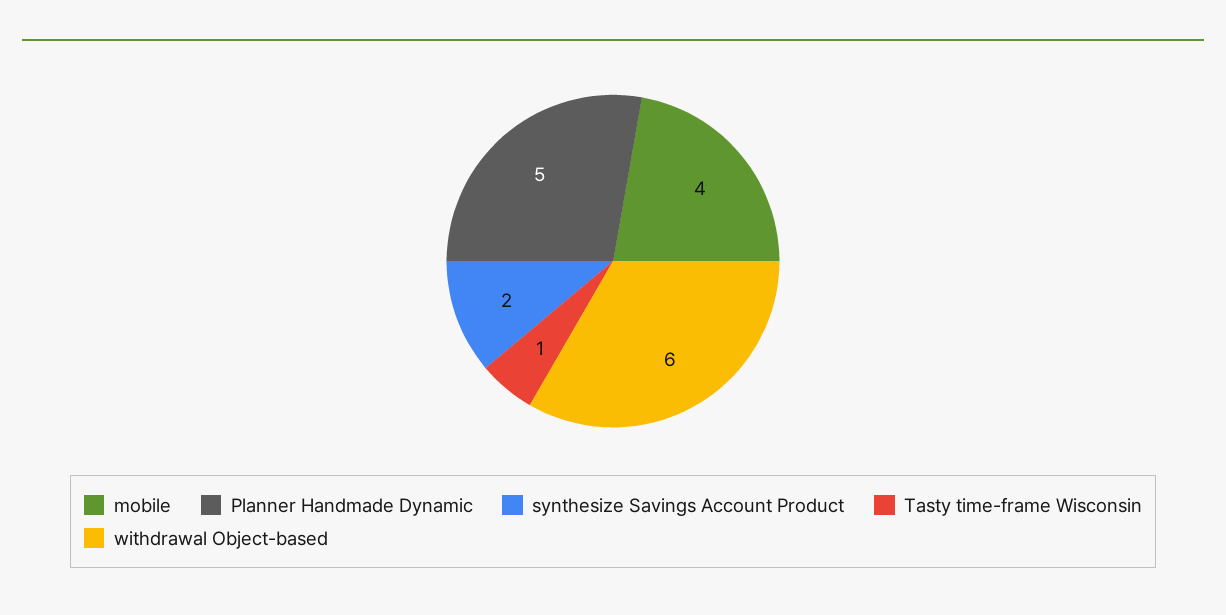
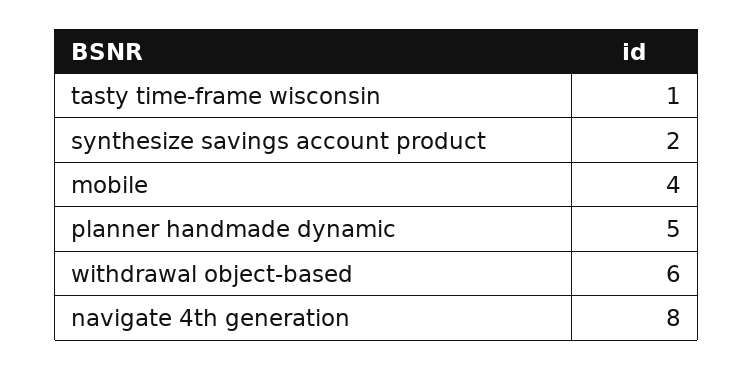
  {
    "mobile": 4,
    "Planner Handmade Dynamic": 5,
    "synthesize Savings Account Product": 2,
    "Tasty time-frame Wisconsin": 1,
-   "withdrawal Object-based": 6
+   "withdrawal Object-based": 6,
+   "navigate 4th generation": 8
  }

